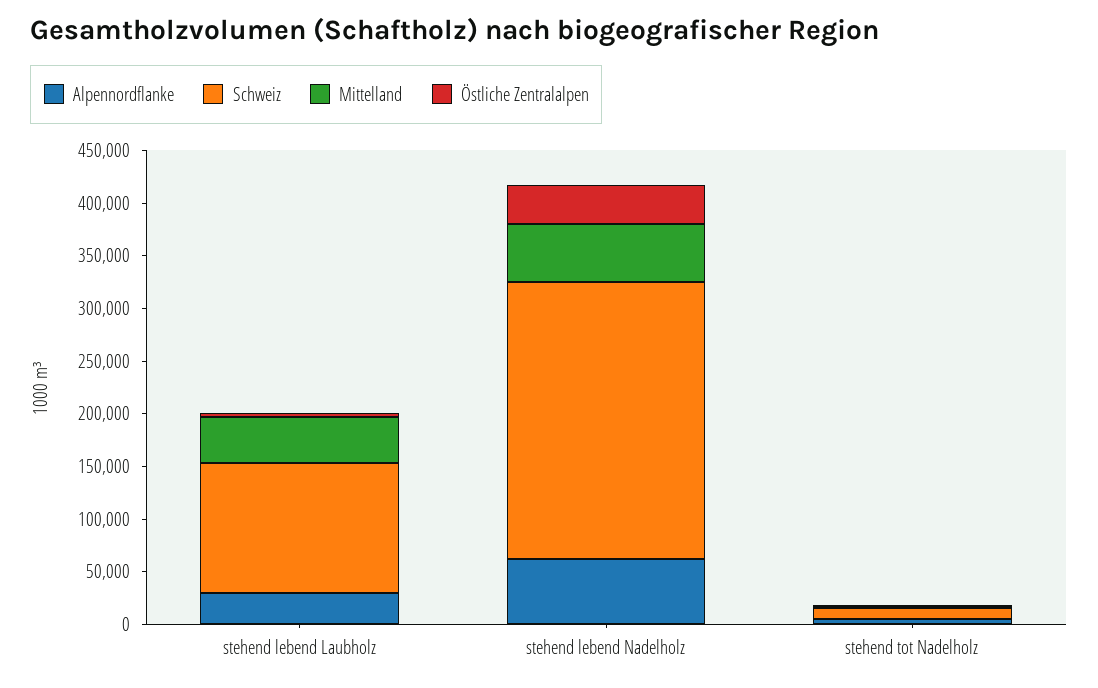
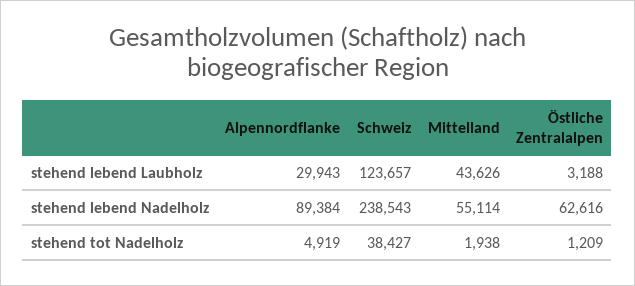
  {
    "Alpennordflanke": {
      "stehend lebend Laubholz": 29943,
-     "stehend lebend Nadelholz": 60000,
+     "stehend lebend Nadelholz": 89384,
      "stehend tot Nadelholz": 4919
    },
    "Schweiz": {
      "stehend lebend Laubholz": 123657,
-     "stehend lebend Nadelholz": 260000,
+     "stehend lebend Nadelholz": 238543,
-     "stehend tot Nadelholz": 10000
+     "stehend tot Nadelholz": 38427
    },
    "Mittelland": {
      "stehend lebend Laubholz": 43626,
      "stehend lebend Nadelholz": 55114,
      "stehend tot Nadelholz": 1938
    },
    "Östliche Zentralalpen": {
      "stehend lebend Laubholz": 3188,
-     "stehend lebend Nadelholz": 40000,
+     "stehend lebend Nadelholz": 62616,
      "stehend tot Nadelholz": 1209
    }
  }

